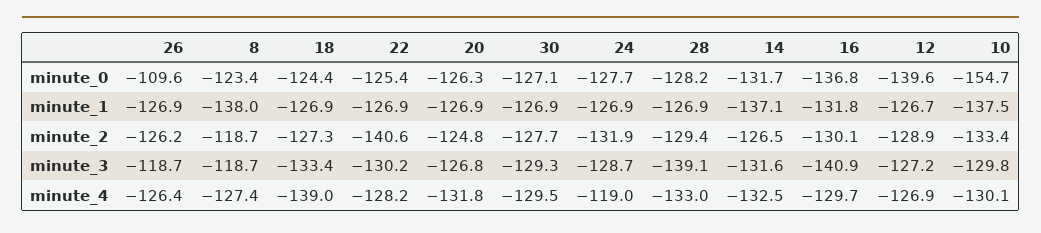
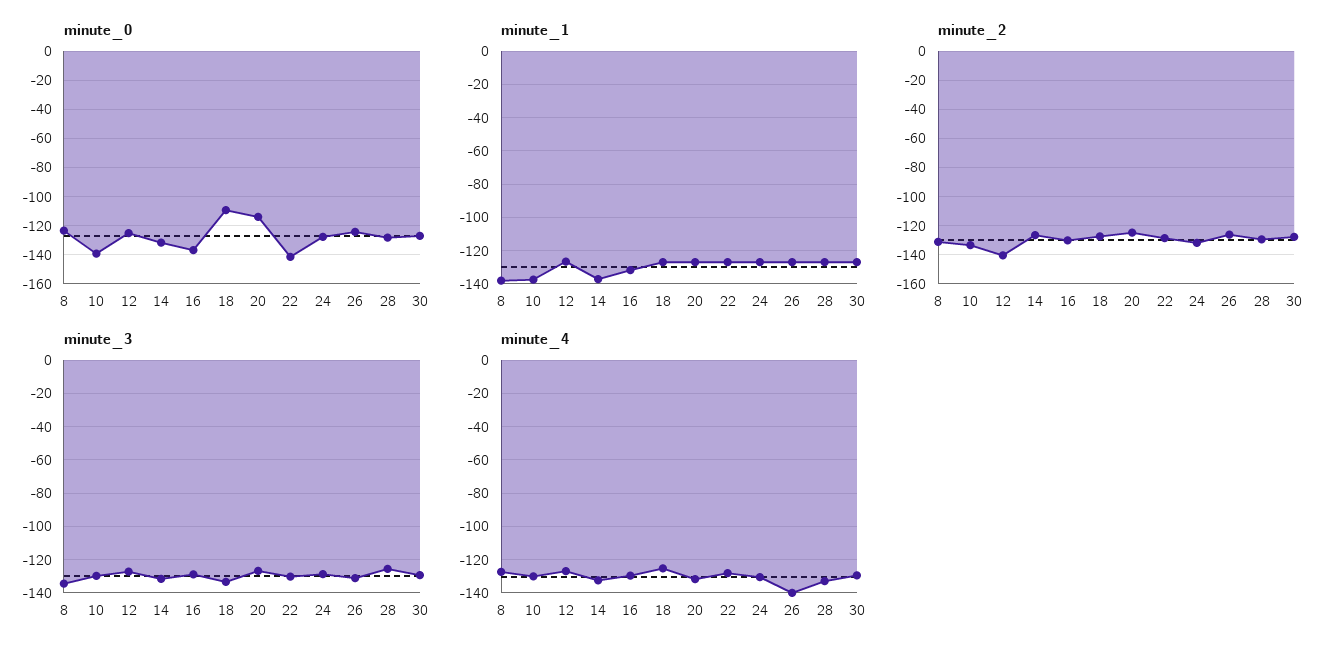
  {
    "minute_0": {
-     "26": -109.6,
+     "26": -125,
      "8": -123.4,
-     "18": -124.4,
+     "18": -110,
-     "22": -125.4,
+     "22": -140,
-     "20": -126.3,
+     "20": -115,
      "30": -127.1,
      "24": -127.7,
      "28": -128.2,
      "14": -131.7,
      "16": -136.8,
-     "12": -139.6,
+     "12": -125,
-     "10": -154.7
+     "10": -140
    },
    "minute_1": {
      "26": -126.9,
      "8": -138,
      "18": -126.9,
      "22": -126.9,
      "20": -126.9,
      "30": -126.9,
      "24": -126.9,
      "28": -126.9,
      "14": -137.1,
      "16": -131.8,
      "12": -126.7,
      "10": -137.5
    },
    "minute_2": {
      "26": -126.2,
-     "8": -118.7,
+     "8": -130,
      "18": -127.3,
-     "22": -140.6,
+     "22": -130,
      "20": -124.8,
      "30": -127.7,
      "24": -131.9,
      "28": -129.4,
      "14": -126.5,
      "16": -130.1,
-     "12": -128.9,
+     "12": -140,
      "10": -133.4
    },
    "minute_3": {
-     "26": -118.7,
+     "26": -130,
-     "8": -118.7,
+     "8": -135,
      "18": -133.4,
      "22": -130.2,
      "20": -126.8,
      "30": -129.3,
      "24": -128.7,
-     "28": -139.1,
+     "28": -125,
      "14": -131.6,
-     "16": -140.9,
+     "16": -130,
      "12": -127.2,
      "10": -129.8
    },
    "minute_4": {
-     "26": -126.4,
+     "26": -140,
      "8": -127.4,
-     "18": -139,
+     "18": -125,
      "22": -128.2,
      "20": -131.8,
      "30": -129.5,
-     "24": -119,
+     "24": -130,
      "28": -133,
      "14": -132.5,
      "16": -129.7,
      "12": -126.9,
      "10": -130.1
    }
  }

